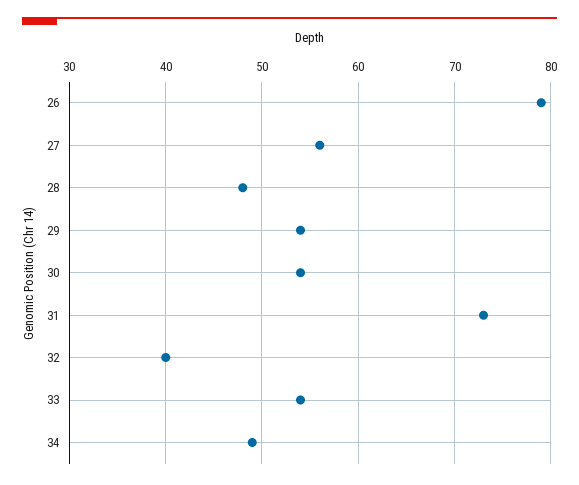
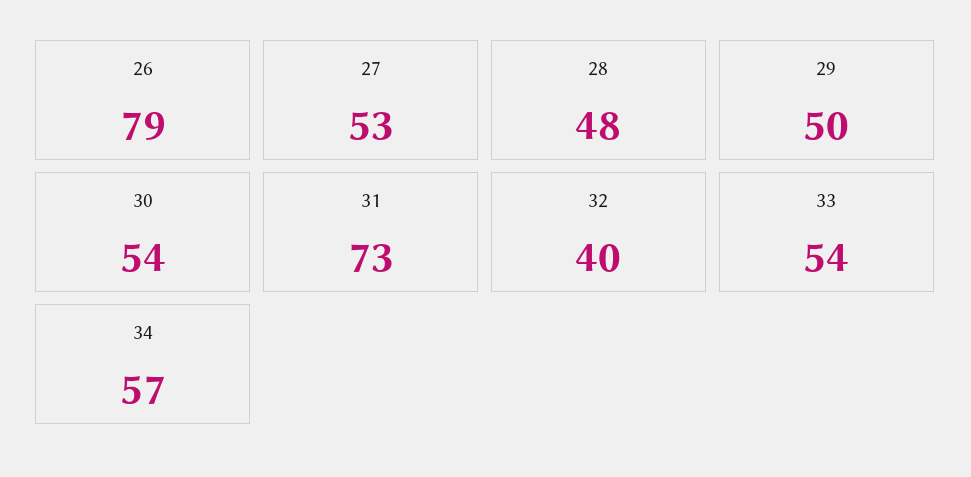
  {
    "26": 79,
-   "27": 56,
+   "27": 53,
    "28": 48,
-   "29": 54,
+   "29": 50,
    "30": 54,
    "31": 73,
    "32": 40,
    "33": 54,
-   "34": 49
+   "34": 57
  }

